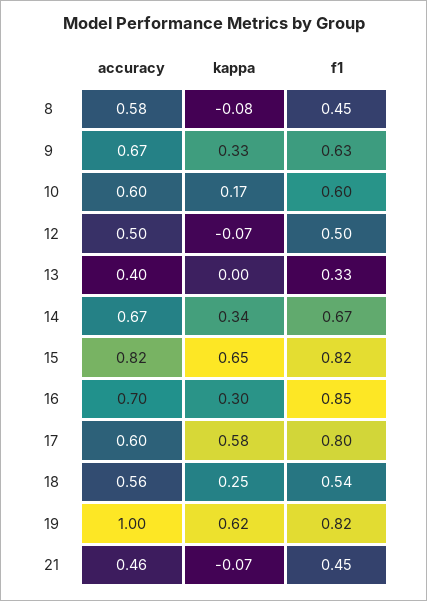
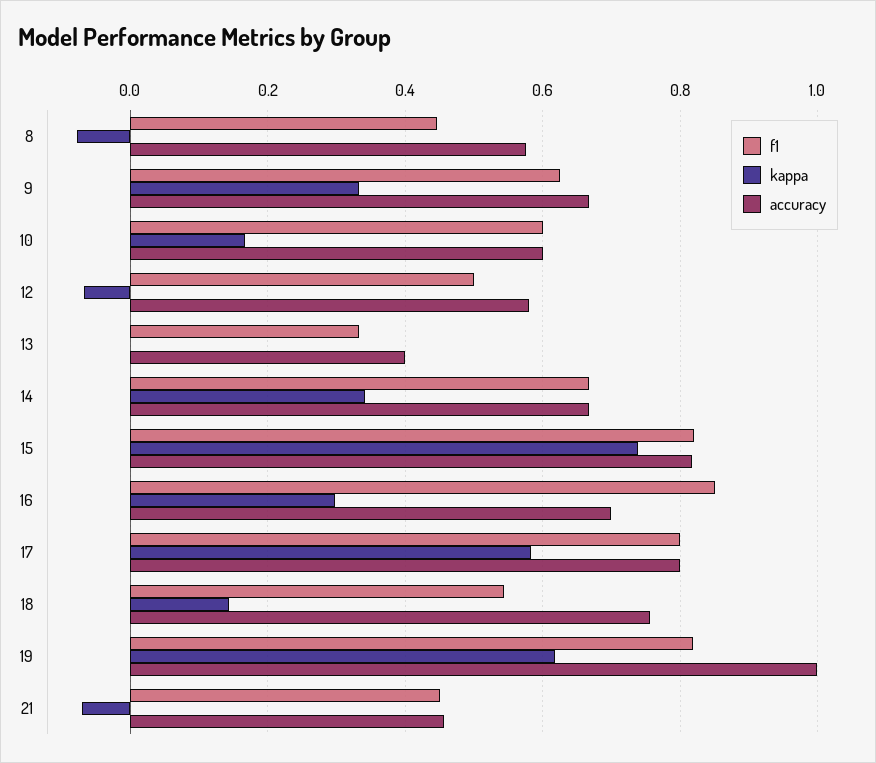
  {
    "accuracy": {
      "8": 0.58,
      "9": 0.67,
      "10": 0.6,
-     "12": 0.5,
+     "12": 0.58,
      "13": 0.4,
      "14": 0.67,
      "15": 0.82,
      "16": 0.7,
-     "17": 0.6,
+     "17": 0.8,
-     "18": 0.56,
+     "18": 0.76,
      "19": 1,
      "21": 0.46
    },
    "kappa": {
      "8": -0.08,
      "9": 0.33,
      "10": 0.17,
      "12": -0.07,
      "13": 0,
      "14": 0.34,
-     "15": 0.65,
+     "15": 0.74,
      "16": 0.3,
      "17": 0.58,
-     "18": 0.25,
+     "18": 0.14,
      "19": 0.62,
      "21": -0.07
    },
    "f1": {
      "8": 0.45,
      "9": 0.63,
      "10": 0.6,
      "12": 0.5,
      "13": 0.33,
      "14": 0.67,
      "15": 0.82,
      "16": 0.85,
      "17": 0.8,
      "18": 0.54,
      "19": 0.82,
      "21": 0.45
    }
  }

